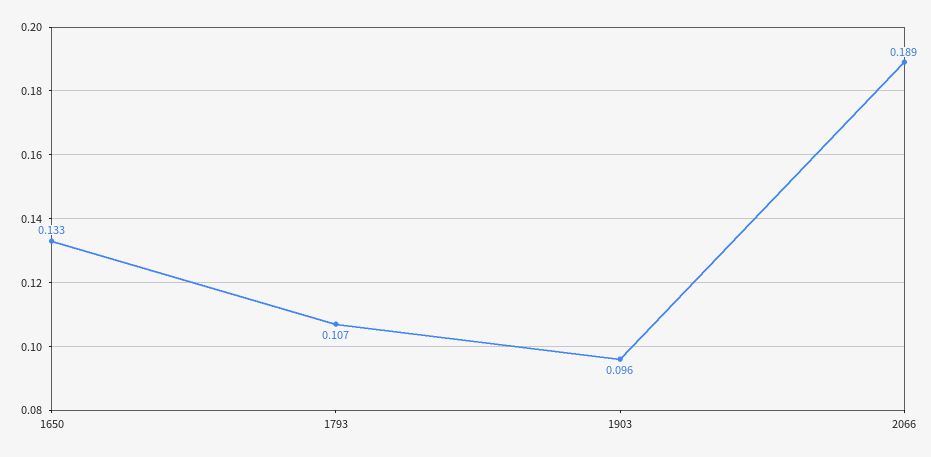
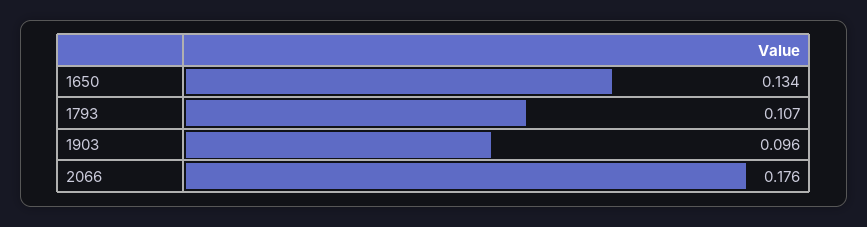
  {
-   "1650": 0.133,
+   "1650": 0.134,
    "1793": 0.107,
    "1903": 0.096,
-   "2066": 0.189
+   "2066": 0.176
  }

